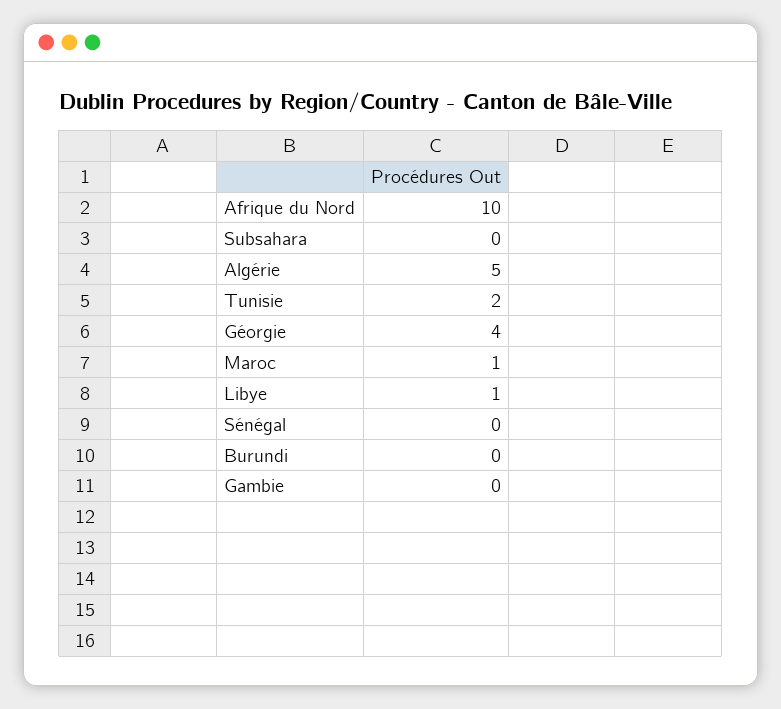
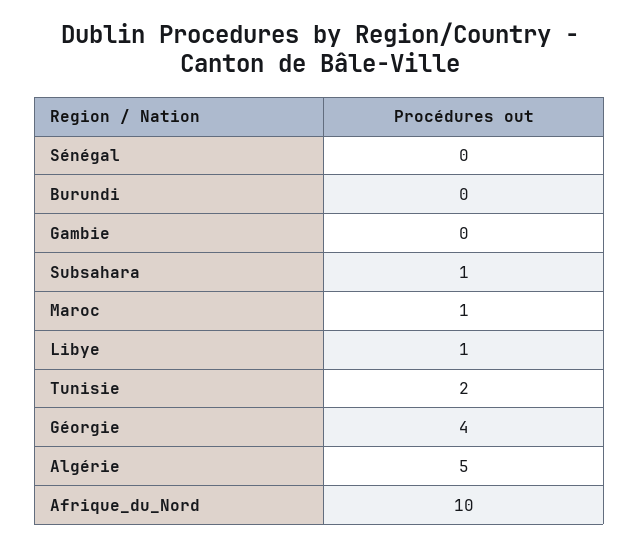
  {
    "Afrique du Nord": 10,
-   "Subsahara": 0,
+   "Subsahara": 1,
    "Algérie": 5,
    "Tunisie": 2,
    "Géorgie": 4,
    "Maroc": 1,
    "Libye": 1,
    "Sénégal": 0,
    "Burundi": 0,
    "Gambie": 0
  }

